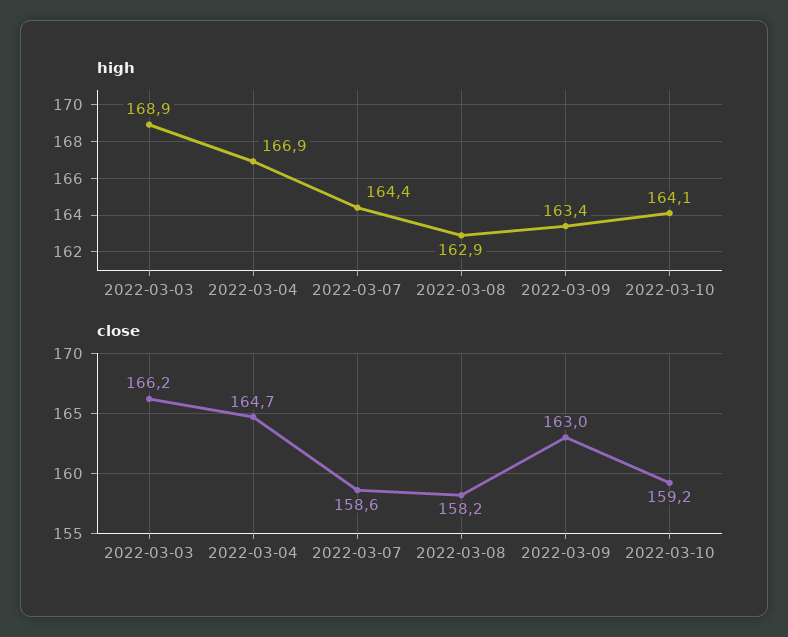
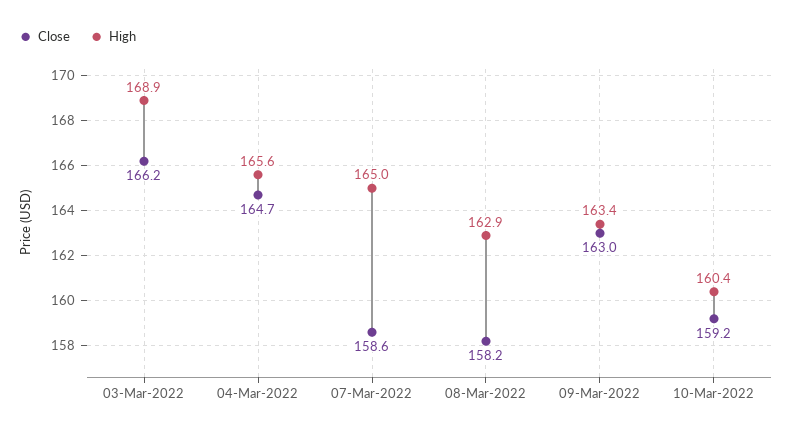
  {
    "high": {
      "2022-03-03": 168.9,
-     "2022-03-04": 166.9,
+     "2022-03-04": 165.6,
-     "2022-03-07": 164.4,
+     "2022-03-07": 165,
      "2022-03-08": 162.9,
      "2022-03-09": 163.4,
-     "2022-03-10": 164.1
+     "2022-03-10": 160.4
    },
    "close": {
      "2022-03-03": 166.2,
      "2022-03-04": 164.7,
      "2022-03-07": 158.6,
      "2022-03-08": 158.2,
      "2022-03-09": 163,
      "2022-03-10": 159.2
    }
  }

